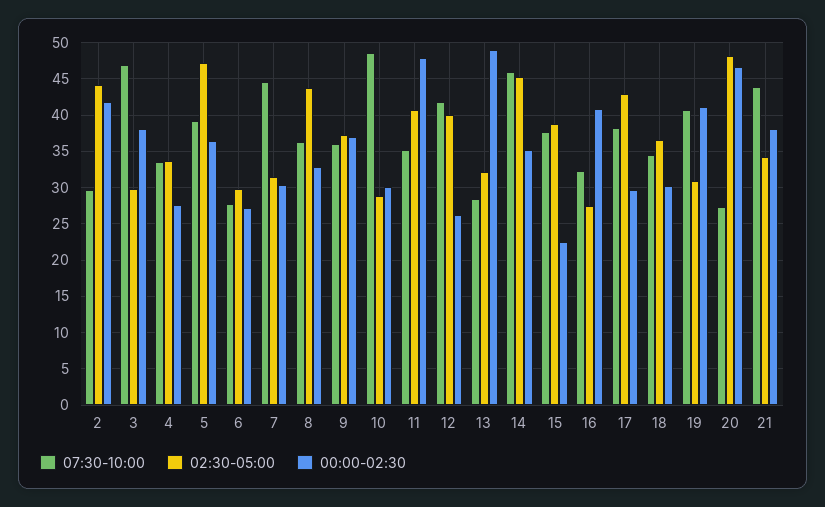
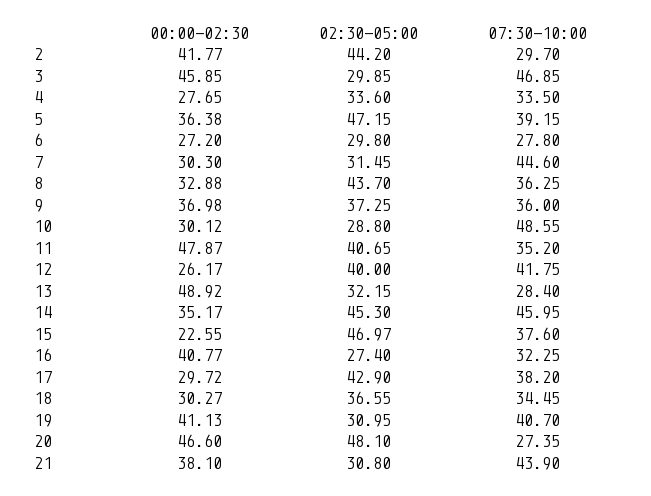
  {
    "07:30-10:00": {
      "2": 29.7,
      "3": 46.85,
      "4": 33.5,
      "5": 39.15,
      "6": 27.8,
      "7": 44.6,
      "8": 36.25,
      "9": 36,
      "10": 48.55,
      "11": 35.2,
      "12": 41.75,
      "13": 28.4,
      "14": 45.95,
      "15": 37.6,
      "16": 32.25,
      "17": 38.2,
      "18": 34.45,
      "19": 40.7,
      "20": 27.35,
      "21": 43.9
    },
    "02:30-05:00": {
      "2": 44.2,
      "3": 29.85,
      "4": 33.6,
      "5": 47.15,
      "6": 29.8,
      "7": 31.45,
      "8": 43.7,
      "9": 37.25,
      "10": 28.8,
      "11": 40.65,
      "12": 40,
      "13": 32.15,
      "14": 45.3,
-     "15": 39,
+     "15": 46.97,
      "16": 27.4,
      "17": 42.9,
      "18": 36.55,
      "19": 30.95,
      "20": 48.1,
-     "21": 34
+     "21": 30.8
    },
    "00:00-02:30": {
      "2": 41.77,
-     "3": 38,
+     "3": 45.85,
      "4": 27.65,
      "5": 36.38,
      "6": 27.2,
      "7": 30.3,
      "8": 32.88,
      "9": 36.98,
      "10": 30.12,
      "11": 47.87,
      "12": 26.17,
      "13": 48.92,
      "14": 35.17,
      "15": 22.55,
      "16": 40.77,
      "17": 29.72,
      "18": 30.27,
      "19": 41.13,
      "20": 46.6,
      "21": 38.1
    }
  }

